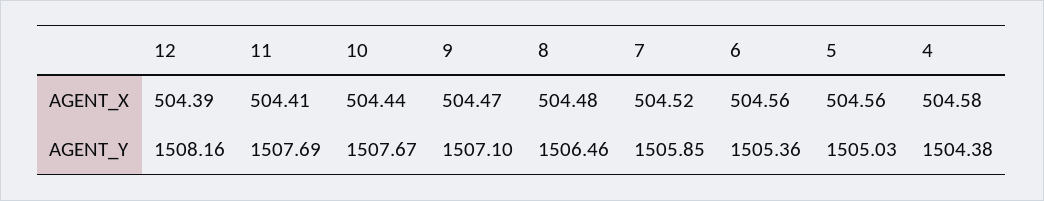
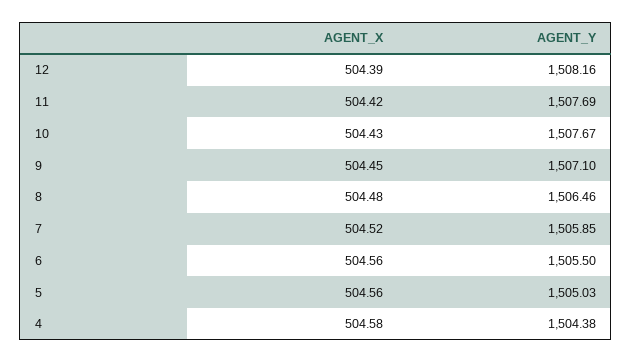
  {
    "12": {
      "AGENT_X": 504.39,
      "AGENT_Y": 1508.16
    },
    "11": {
-     "AGENT_X": 504.41,
+     "AGENT_X": 504.42,
      "AGENT_Y": 1507.69
    },
    "10": {
-     "AGENT_X": 504.44,
+     "AGENT_X": 504.43,
      "AGENT_Y": 1507.67
    },
    "9": {
-     "AGENT_X": 504.47,
+     "AGENT_X": 504.45,
      "AGENT_Y": 1507.1
    },
    "8": {
      "AGENT_X": 504.48,
      "AGENT_Y": 1506.46
    },
    "7": {
      "AGENT_X": 504.52,
      "AGENT_Y": 1505.85
    },
    "6": {
      "AGENT_X": 504.56,
-     "AGENT_Y": 1505.36
+     "AGENT_Y": 1505.5
    },
    "5": {
      "AGENT_X": 504.56,
      "AGENT_Y": 1505.03
    },
    "4": {
      "AGENT_X": 504.58,
      "AGENT_Y": 1504.38
    }
  }

